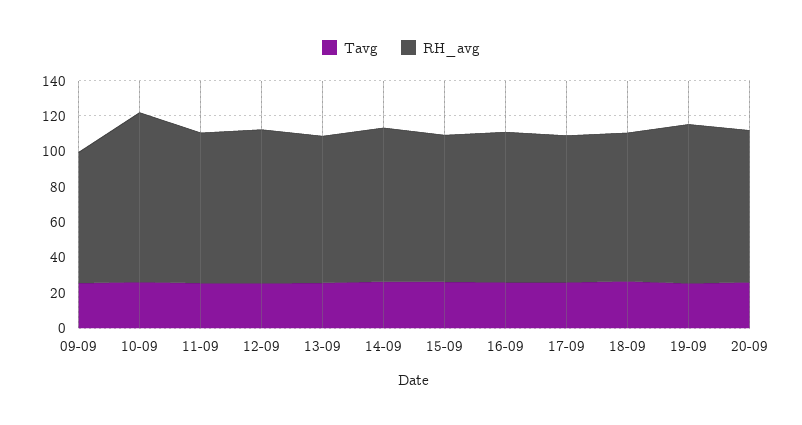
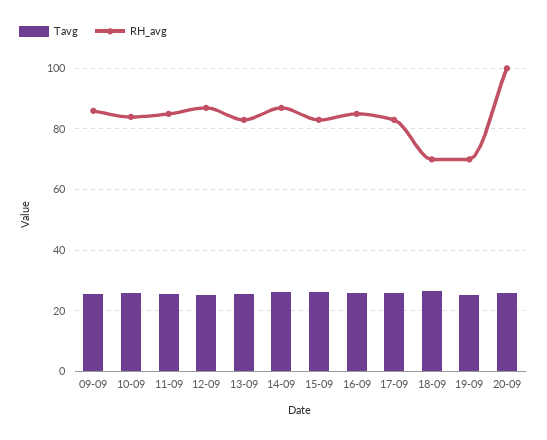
  {
    "Tavg": {
      "09-09": 26,
      "10-09": 26,
      "11-09": 26,
      "12-09": 26,
      "13-09": 26,
      "14-09": 26,
      "15-09": 26,
      "16-09": 26,
      "17-09": 26,
      "18-09": 26,
      "19-09": 26,
      "20-09": 26
    },
    "RH_avg": {
-     "09-09": 75,
+     "09-09": 86,
-     "10-09": 95,
+     "10-09": 84,
      "11-09": 86,
      "12-09": 88,
      "13-09": 84,
      "14-09": 88,
      "15-09": 84,
      "16-09": 86,
      "17-09": 84,
-     "18-09": 85,
+     "18-09": 70,
-     "19-09": 90,
+     "19-09": 70,
-     "20-09": 85
+     "20-09": 100
    }
  }

